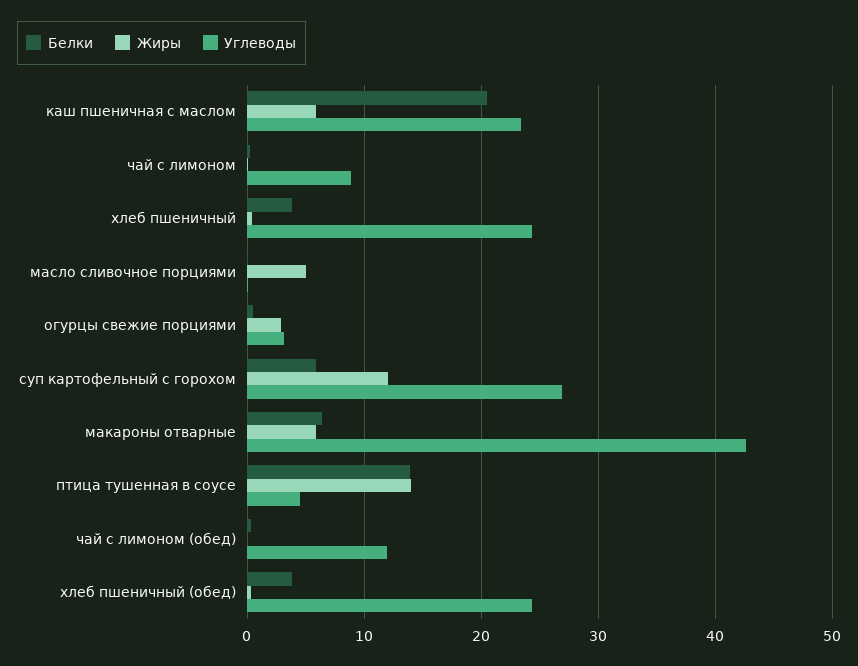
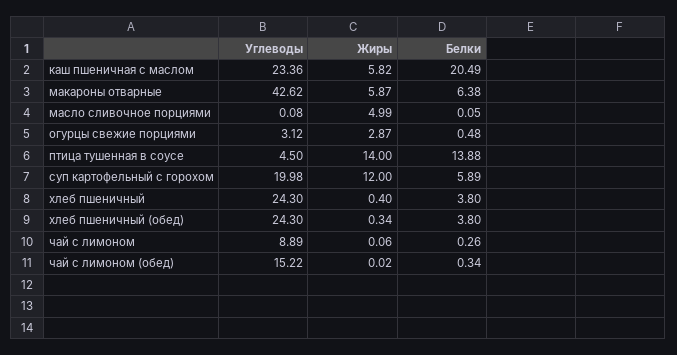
  {
    "Белки": {
      "каш пшеничная с маслом": 20.49,
      "чай с лимоном": 0.26,
      "хлеб пшеничный": 3.8,
      "масло сливочное порциями": 0.05,
      "огурцы свежие порциями": 0.48,
      "суп картофельный с горохом": 5.89,
      "макароны отварные": 6.38,
      "птица тушенная в соусе": 13.88,
      "чай с лимоном (обед)": 0.34,
      "хлеб пшеничный (обед)": 3.8
    },
    "Жиры": {
      "каш пшеничная с маслом": 5.82,
      "чай с лимоном": 0.06,
      "хлеб пшеничный": 0.4,
      "масло сливочное порциями": 4.99,
      "огурцы свежие порциями": 2.87,
      "суп картофельный с горохом": 12,
      "макароны отварные": 5.87,
      "птица тушенная в соусе": 14,
      "чай с лимоном (обед)": 0.02,
      "хлеб пшеничный (обед)": 0.34
    },
    "Углеводы": {
      "каш пшеничная с маслом": 23.36,
      "чай с лимоном": 8.89,
      "хлеб пшеничный": 24.3,
      "масло сливочное порциями": 0.08,
      "огурцы свежие порциями": 3.12,
-     "суп картофельный с горохом": 27,
+     "суп картофельный с горохом": 19.98,
      "макароны отварные": 42.62,
      "птица тушенная в соусе": 4.5,
-     "чай с лимоном (обед)": 12,
+     "чай с лимоном (обед)": 15.22,
      "хлеб пшеничный (обед)": 24.3
    }
  }

